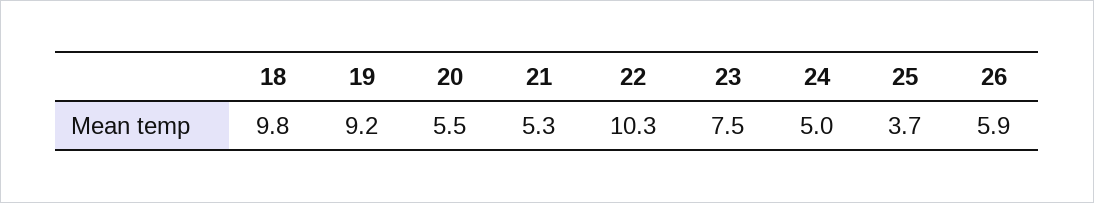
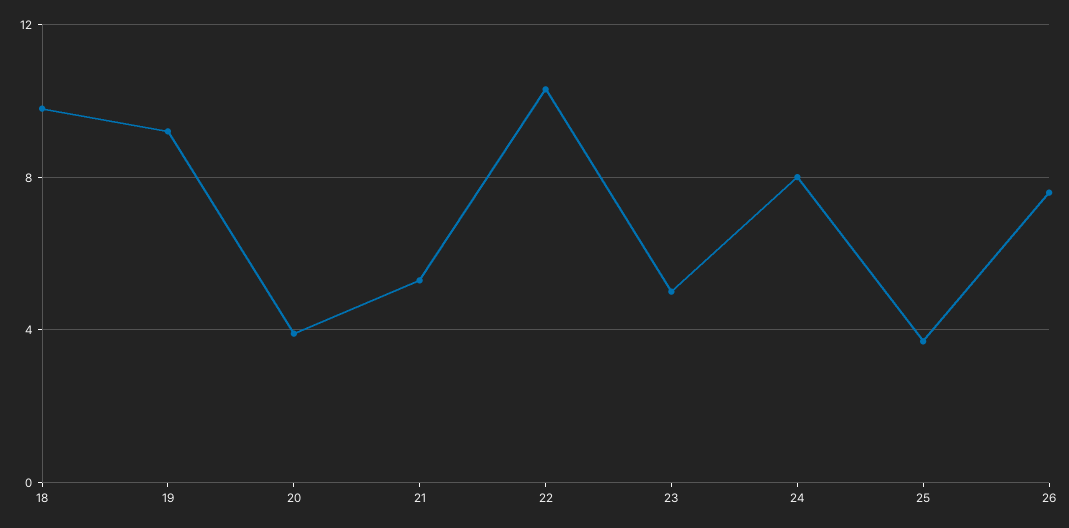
  {
    "18": 9.8,
    "19": 9.2,
-   "20": 5.5,
+   "20": 4,
    "21": 5.3,
    "22": 10.3,
-   "23": 7.5,
+   "23": 5,
-   "24": 5,
+   "24": 8,
    "25": 3.7,
-   "26": 5.9
+   "26": 7.5
  }

